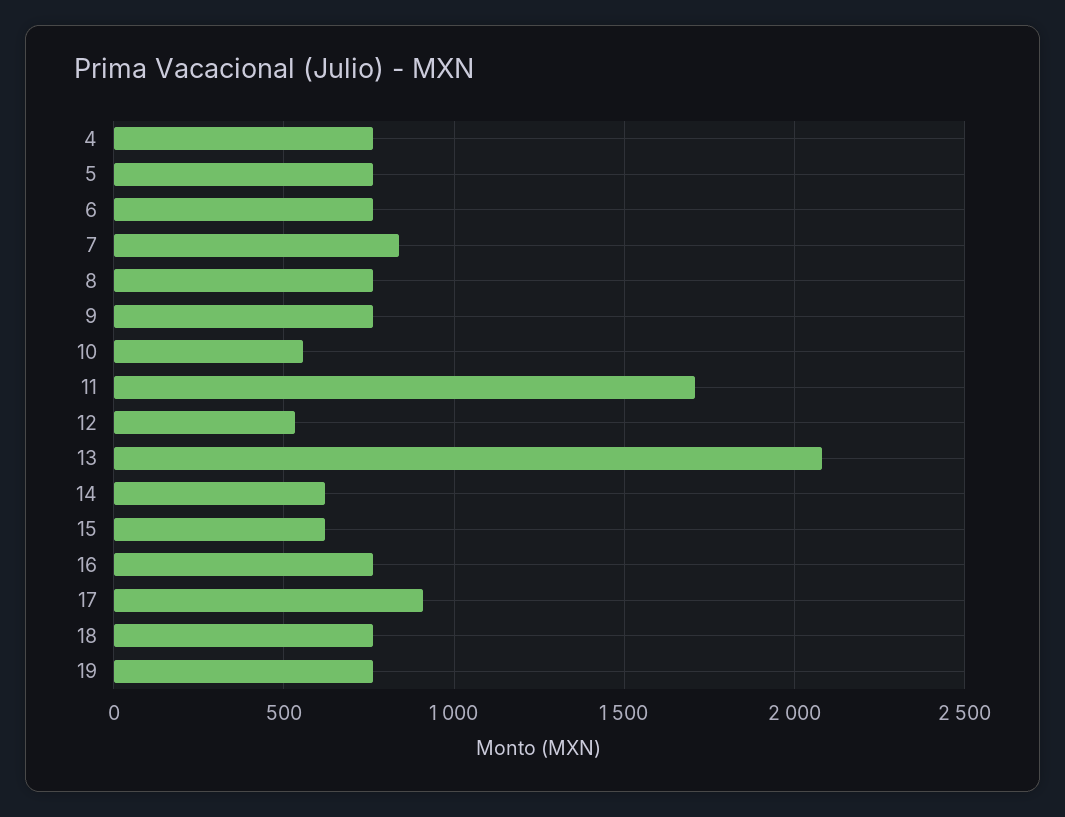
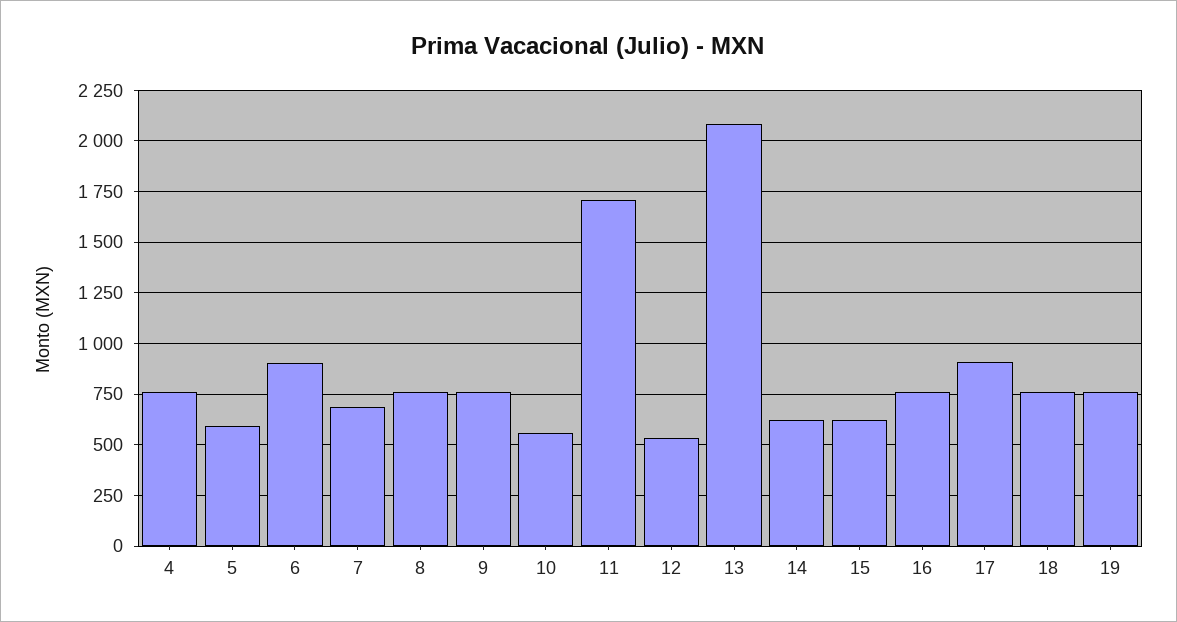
  {
    "4": 750,
-   "5": 750,
+   "5": 600,
-   "6": 750,
+   "6": 900,
-   "7": 850,
+   "7": 700,
    "8": 750,
    "9": 750,
    "10": 550,
    "11": 1700,
    "12": 550,
    "13": 2100,
    "14": 600,
    "15": 600,
    "16": 750,
    "17": 900,
    "18": 750,
    "19": 750
  }

